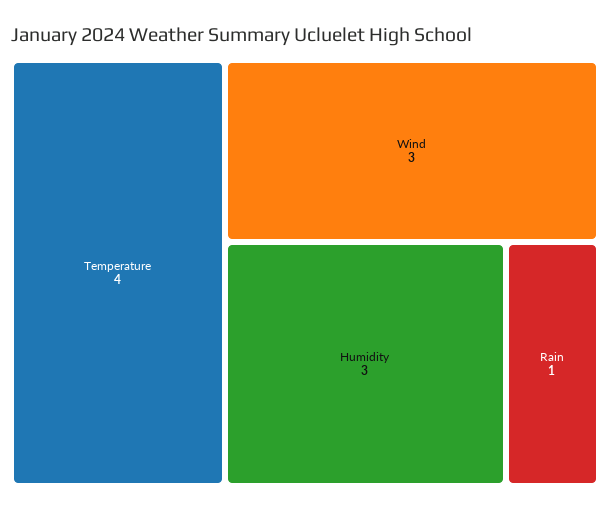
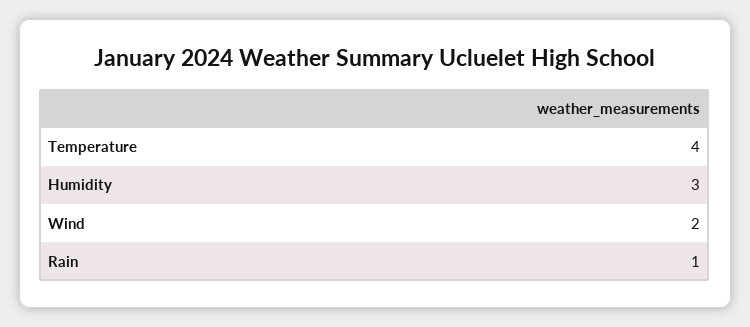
  {
    "Temperature": 4,
-   "Wind": 3,
+   "Wind": 2,
    "Humidity": 3,
    "Rain": 1
  }

